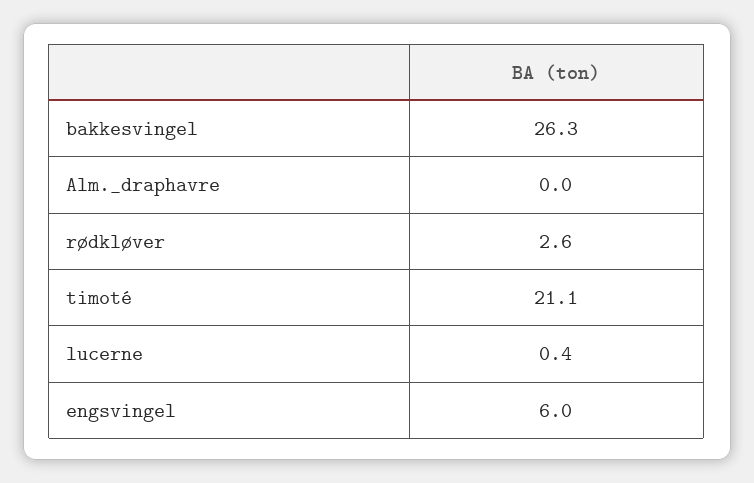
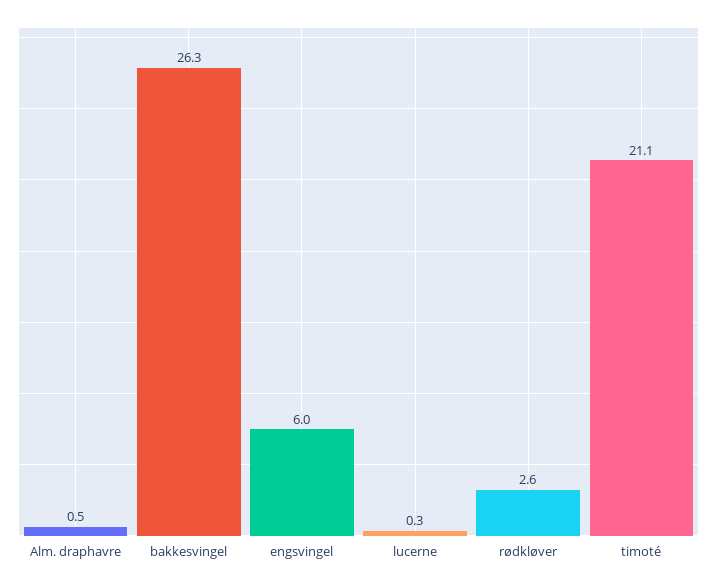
  {
    "bakkesvingel": 26.3,
-   "Alm._draphavre": 0,
+   "Alm._draphavre": 0.5,
    "rødkløver": 2.6,
    "timoté": 21.1,
-   "lucerne": 0.4,
+   "lucerne": 0.3,
    "engsvingel": 6
  }

